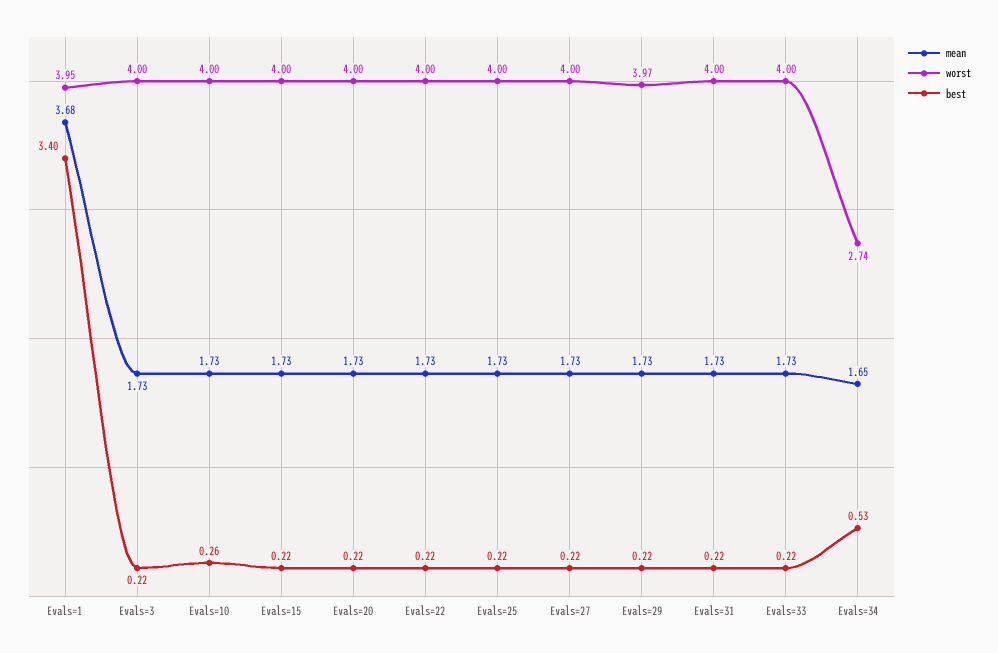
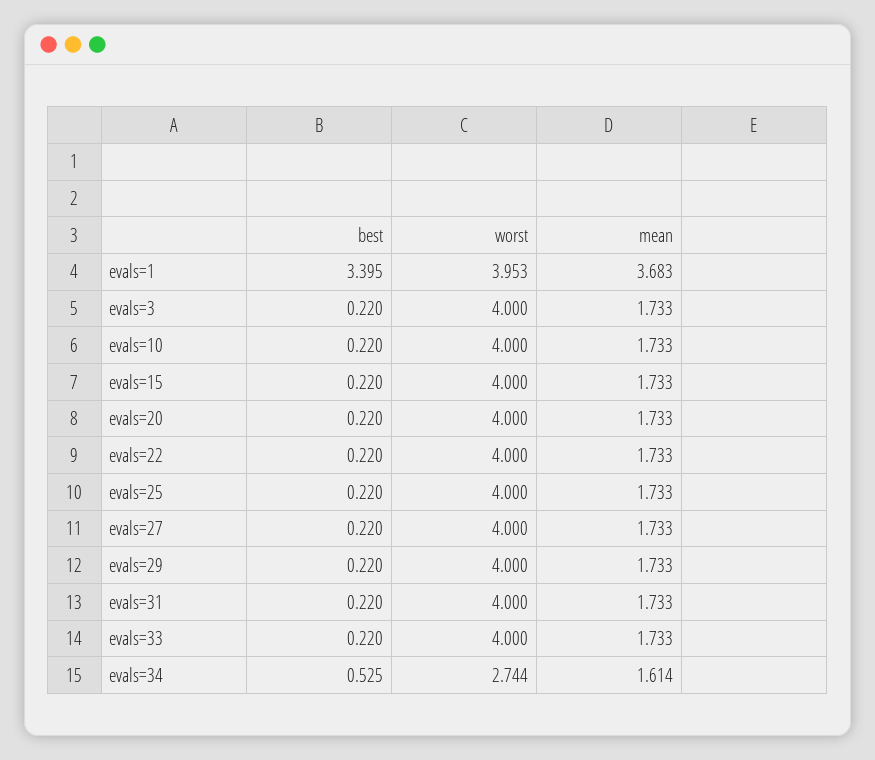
  {
    "mean": {
      "Evals=1": 3.683,
      "Evals=3": 1.733,
      "Evals=10": 1.733,
      "Evals=15": 1.733,
      "Evals=20": 1.733,
      "Evals=22": 1.733,
      "Evals=25": 1.733,
      "Evals=27": 1.733,
      "Evals=29": 1.733,
      "Evals=31": 1.733,
      "Evals=33": 1.733,
-     "Evals=34": 1.65
+     "Evals=34": 1.614
    },
    "worst": {
      "Evals=1": 3.953,
      "Evals=3": 4,
      "Evals=10": 4,
      "Evals=15": 4,
      "Evals=20": 4,
      "Evals=22": 4,
      "Evals=25": 4,
      "Evals=27": 4,
-     "Evals=29": 3.97,
+     "Evals=29": 4,
      "Evals=31": 4,
      "Evals=33": 4,
      "Evals=34": 2.744
    },
    "best": {
      "Evals=1": 3.395,
      "Evals=3": 0.22,
-     "Evals=10": 0.26,
+     "Evals=10": 0.22,
      "Evals=15": 0.22,
      "Evals=20": 0.22,
      "Evals=22": 0.22,
      "Evals=25": 0.22,
      "Evals=27": 0.22,
      "Evals=29": 0.22,
      "Evals=31": 0.22,
      "Evals=33": 0.22,
      "Evals=34": 0.525
    }
  }

